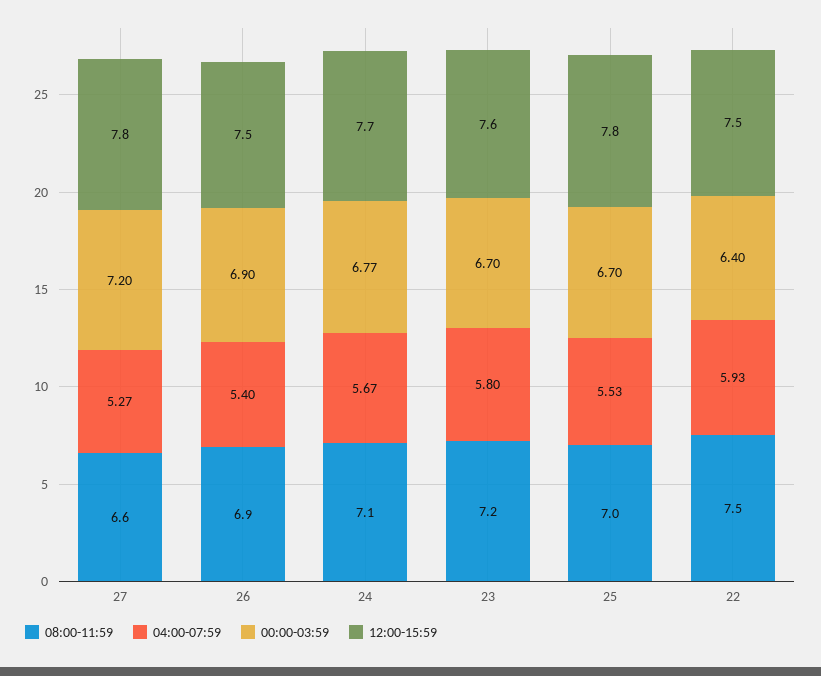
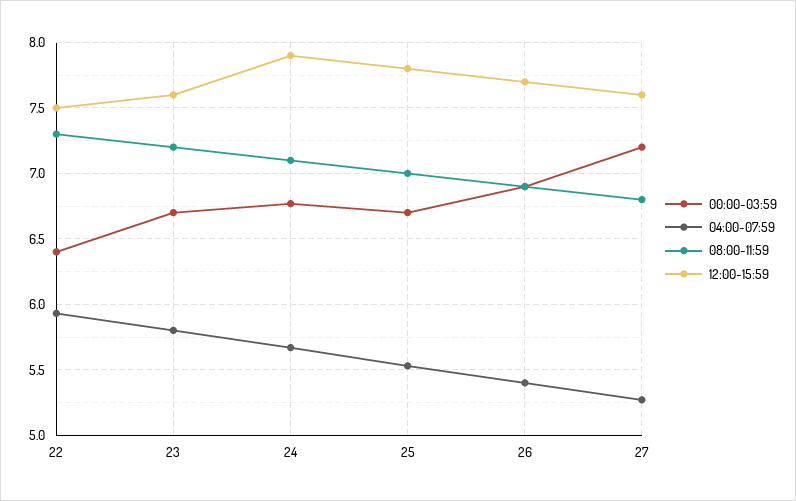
  {
    "08:00-11:59": {
-     "27": 6.6,
+     "27": 6.8,
      "26": 6.9,
      "24": 7.1,
      "23": 7.2,
      "25": 7,
-     "22": 7.5
+     "22": 7.3
    },
    "04:00-07:59": {
      "27": 5.27,
      "26": 5.4,
      "24": 5.67,
      "23": 5.8,
      "25": 5.53,
      "22": 5.93
    },
    "00:00-03:59": {
      "27": 7.2,
      "26": 6.9,
      "24": 6.77,
      "23": 6.7,
      "25": 6.7,
      "22": 6.4
    },
    "12:00-15:59": {
-     "27": 7.8,
+     "27": 7.6,
-     "26": 7.5,
+     "26": 7.7,
-     "24": 7.7,
+     "24": 7.9,
      "23": 7.6,
      "25": 7.8,
      "22": 7.5
    }
  }

